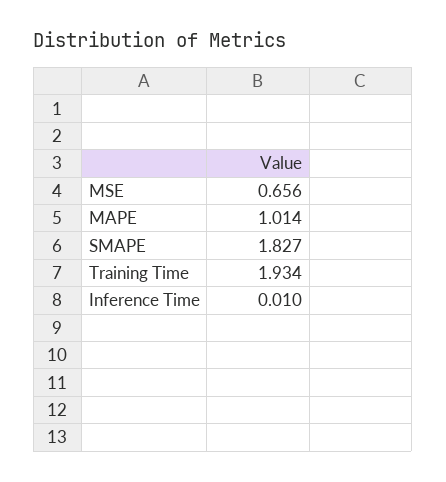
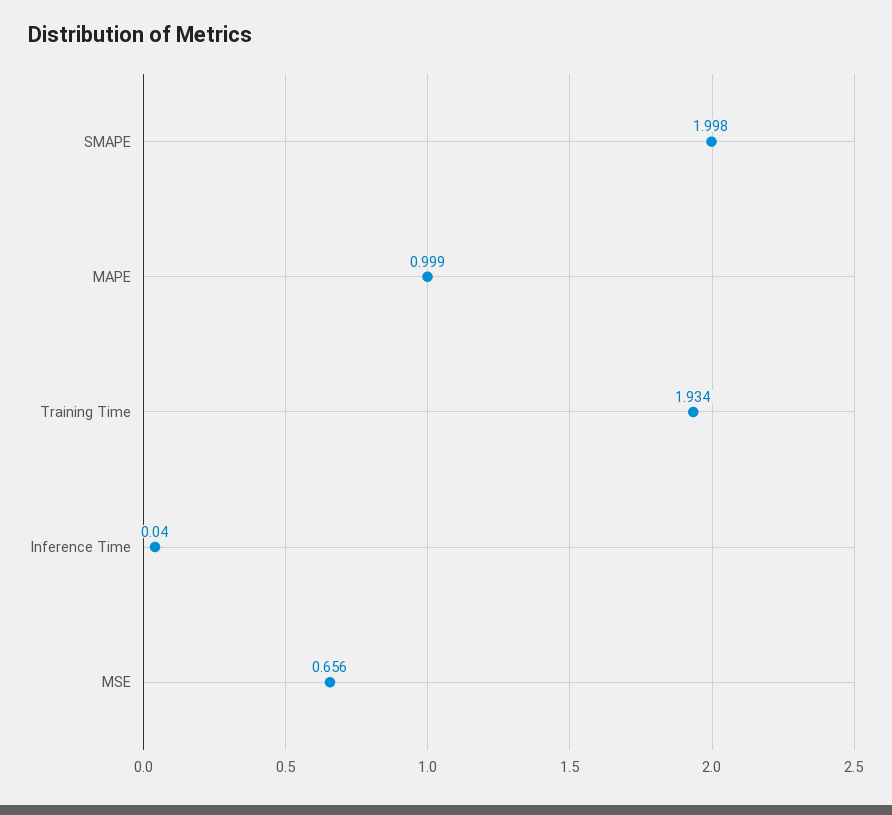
  {
    "MSE": 0.656,
-   "MAPE": 1.014,
+   "MAPE": 0.999,
-   "SMAPE": 1.827,
+   "SMAPE": 1.998,
    "Training Time": 1.934,
-   "Inference Time": 0.01
+   "Inference Time": 0.04
  }

